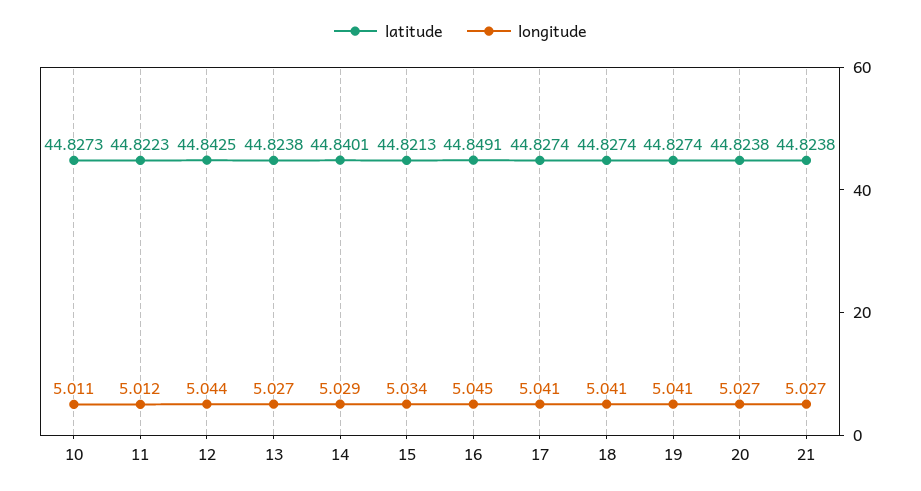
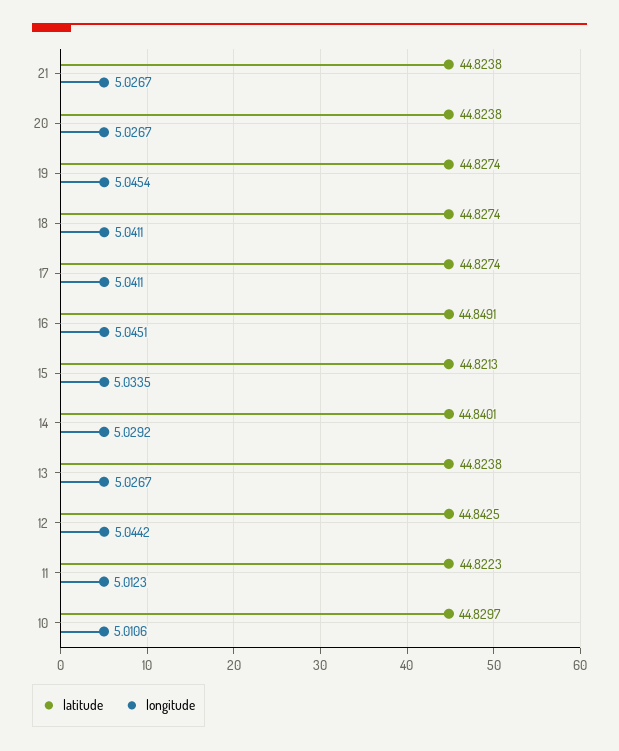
  {
    "latitude": {
-     "10": 44.8273,
+     "10": 44.8297,
      "11": 44.8223,
      "12": 44.8425,
      "13": 44.8238,
      "14": 44.8401,
      "15": 44.8213,
      "16": 44.8491,
      "17": 44.8274,
      "18": 44.8274,
      "19": 44.8274,
      "20": 44.8238,
      "21": 44.8238
    },
    "longitude": {
      "10": 5.0106,
      "11": 5.0123,
      "12": 5.0442,
      "13": 5.0267,
      "14": 5.0292,
      "15": 5.0335,
      "16": 5.0451,
      "17": 5.0411,
      "18": 5.0411,
-     "19": 5.041,
+     "19": 5.0454,
      "20": 5.0267,
      "21": 5.0267
    }
  }

